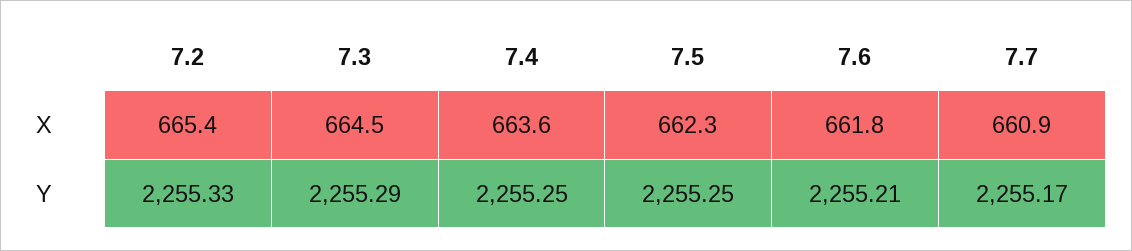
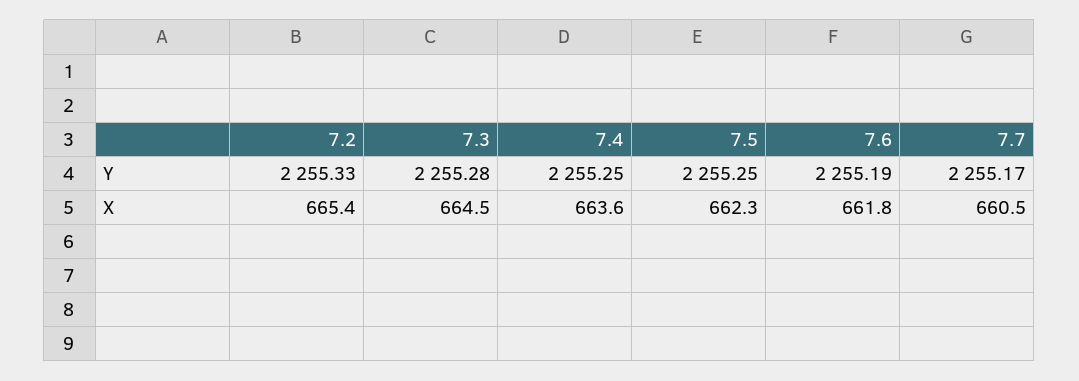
  {
    "7.2": {
      "X": 665.4,
      "Y": 2255.33
    },
    "7.3": {
      "X": 664.5,
-     "Y": 2255.29
+     "Y": 2255.28
    },
    "7.4": {
      "X": 663.6,
      "Y": 2255.25
    },
    "7.5": {
      "X": 662.3,
      "Y": 2255.25
    },
    "7.6": {
      "X": 661.8,
-     "Y": 2255.21
+     "Y": 2255.19
    },
    "7.7": {
-     "X": 660.9,
+     "X": 660.5,
      "Y": 2255.17
    }
  }

